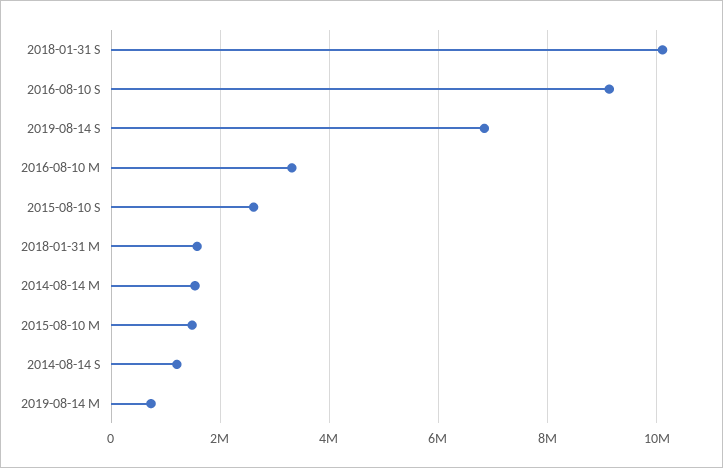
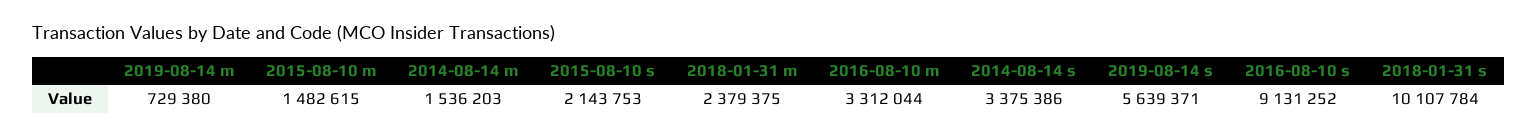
  {
    "2018-01-31 S": 10107784,
    "2016-08-10 S": 9131252,
-   "2019-08-14 S": 6800000,
+   "2019-08-14 S": 5639371,
    "2016-08-10 M": 3312044,
-   "2015-08-10 S": 2600000,
+   "2015-08-10 S": 2143753,
-   "2018-01-31 M": 1600000,
+   "2018-01-31 M": 2379375,
    "2014-08-14 M": 1536203,
    "2015-08-10 M": 1482615,
-   "2014-08-14 S": 1200000,
+   "2014-08-14 S": 3375386,
    "2019-08-14 M": 729380
  }

